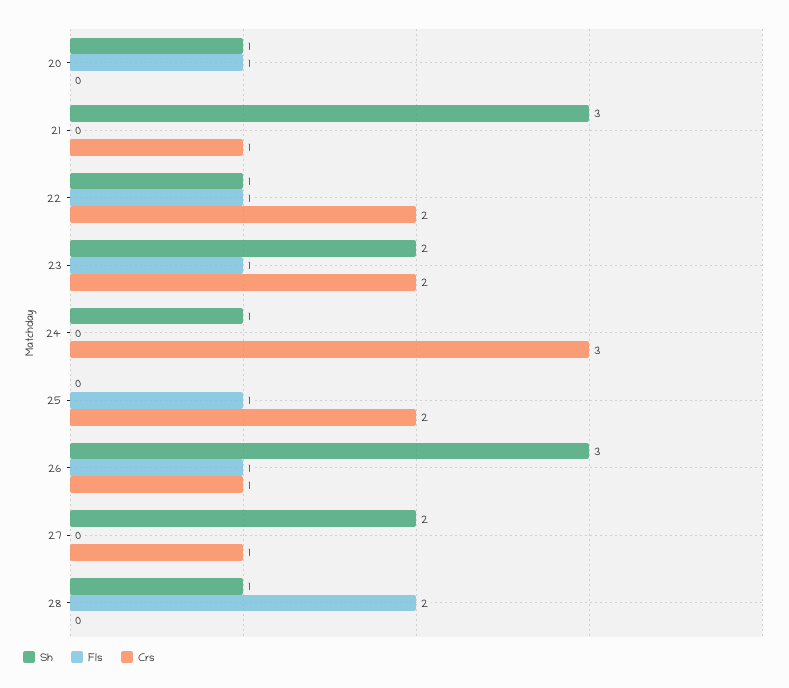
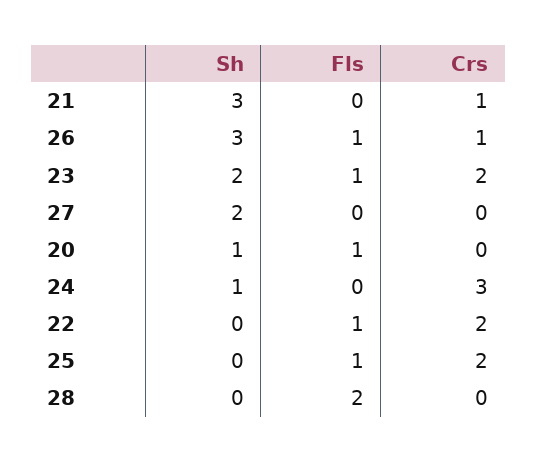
  {
    "Sh": {
      "20": 1,
      "21": 3,
-     "22": 1,
+     "22": 0,
      "23": 2,
      "24": 1,
      "25": 0,
      "26": 3,
      "27": 2,
-     "28": 1
+     "28": 0
    },
    "Fls": {
      "20": 1,
      "21": 0,
      "22": 1,
      "23": 1,
      "24": 0,
      "25": 1,
      "26": 1,
      "27": 0,
      "28": 2
    },
    "Crs": {
      "20": 0,
      "21": 1,
      "22": 2,
      "23": 2,
      "24": 3,
      "25": 2,
      "26": 1,
-     "27": 1,
+     "27": 0,
      "28": 0
    }
  }

